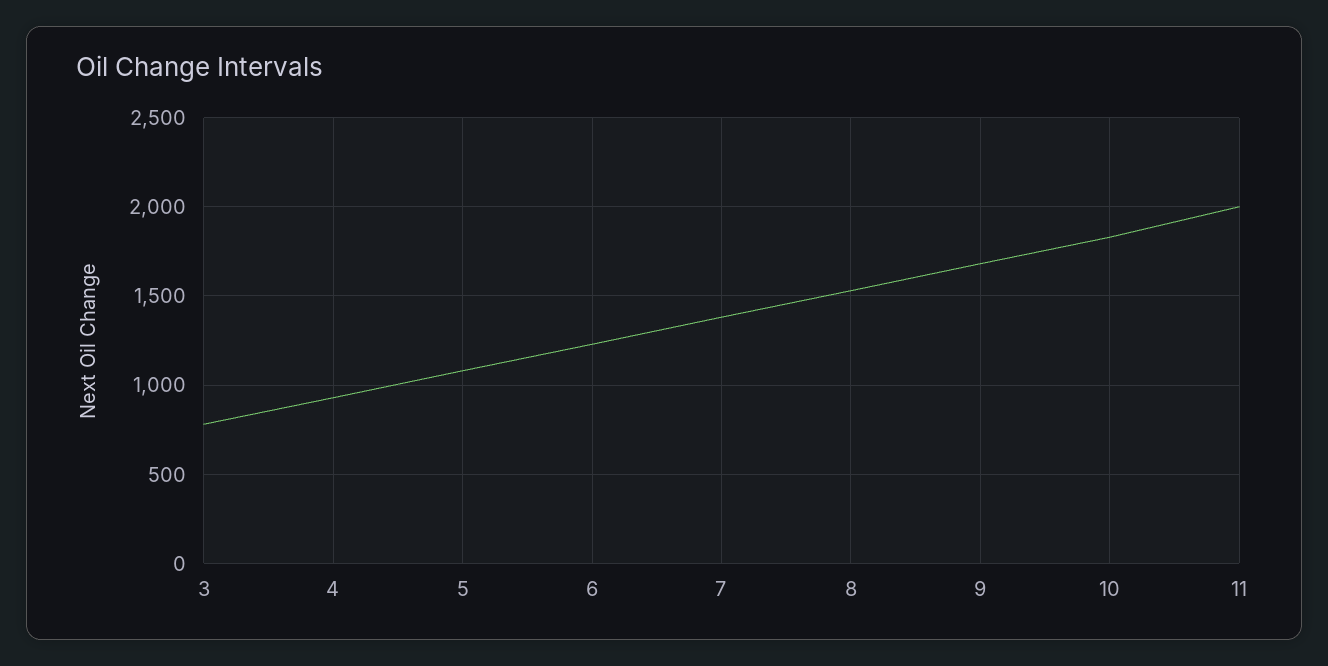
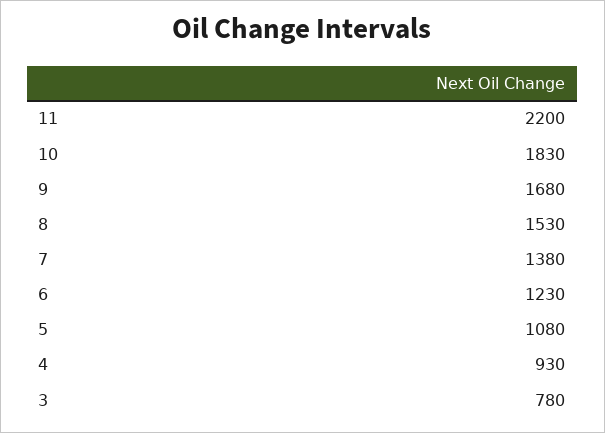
  {
    "3": 780,
    "4": 930,
    "5": 1080,
    "6": 1230,
    "7": 1380,
    "8": 1530,
    "9": 1680,
    "10": 1830,
-   "11": 2000
+   "11": 2200
  }

